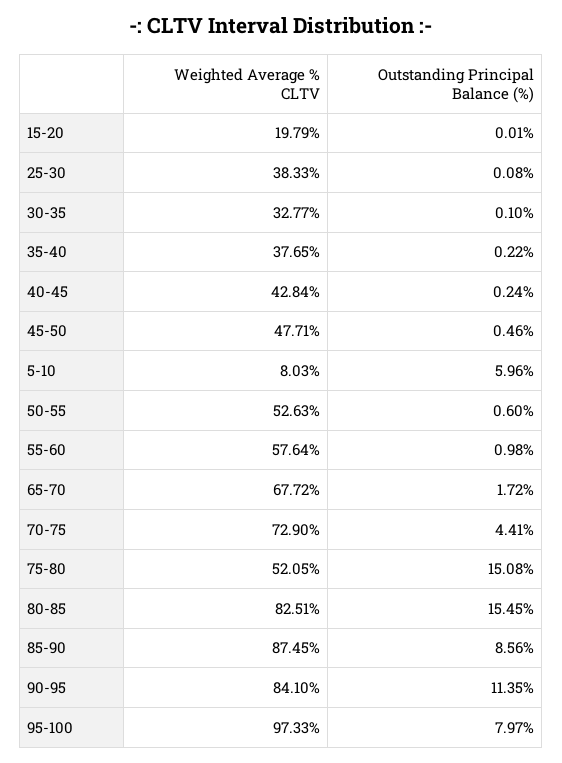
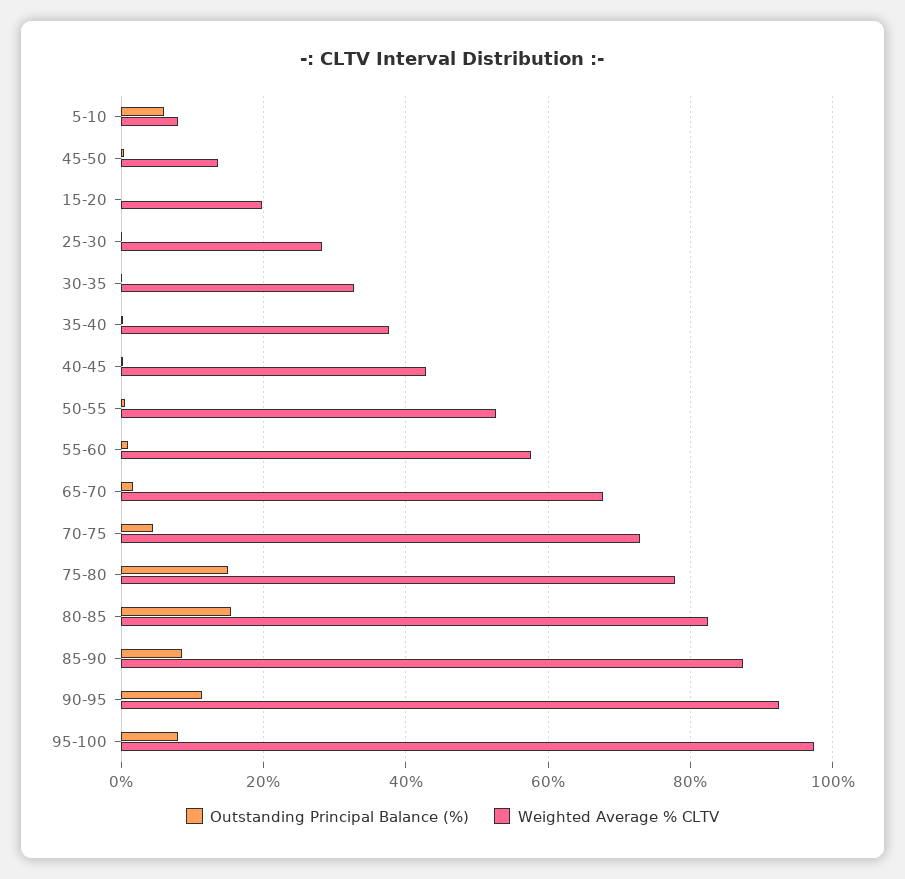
  {
    "Weighted Average % CLTV": {
      "15-20": 19.79,
-     "25-30": 38.33,
+     "25-30": 28,
      "30-35": 32.77,
      "35-40": 37.65,
      "40-45": 42.84,
-     "45-50": 47.71,
+     "45-50": 14,
      "5-10": 8.03,
      "50-55": 52.63,
      "55-60": 57.64,
      "65-70": 67.72,
      "70-75": 72.9,
-     "75-80": 52.05,
+     "75-80": 78,
      "80-85": 82.51,
      "85-90": 87.45,
-     "90-95": 84.1,
+     "90-95": 92,
      "95-100": 97.33
    },
    "Outstanding Principal Balance (%)": {
      "15-20": 0.01,
      "25-30": 0.08,
      "30-35": 0.1,
      "35-40": 0.22,
      "40-45": 0.24,
      "45-50": 0.46,
      "5-10": 5.96,
      "50-55": 0.6,
      "55-60": 0.98,
      "65-70": 1.72,
      "70-75": 4.41,
      "75-80": 15.08,
      "80-85": 15.45,
      "85-90": 8.56,
      "90-95": 11.35,
      "95-100": 7.97
    }
  }

